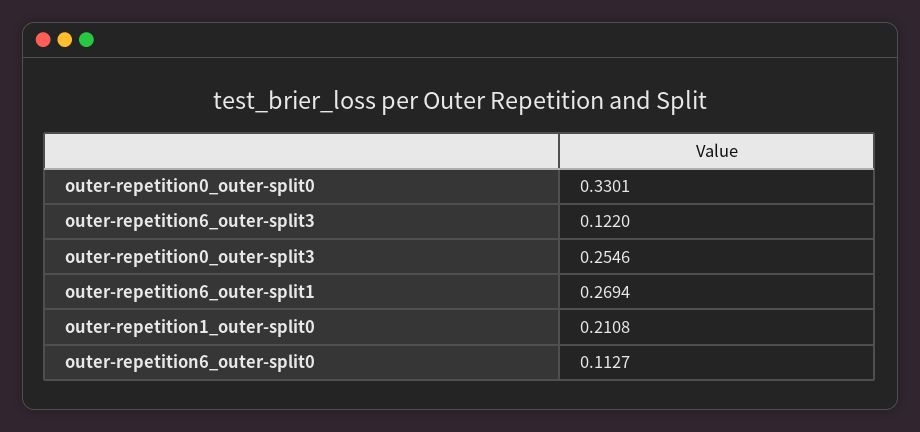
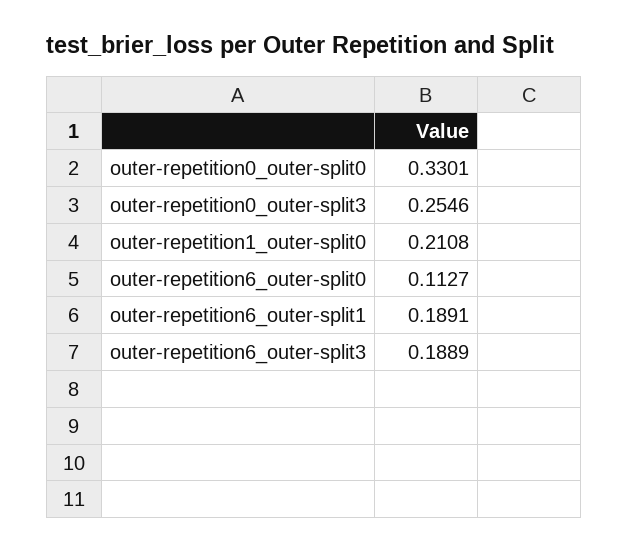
  {
    "outer-repetition0_outer-split0": 0.3301,
-   "outer-repetition6_outer-split3": 0.122,
+   "outer-repetition6_outer-split3": 0.1889,
    "outer-repetition0_outer-split3": 0.2546,
-   "outer-repetition6_outer-split1": 0.2694,
+   "outer-repetition6_outer-split1": 0.1891,
    "outer-repetition1_outer-split0": 0.2108,
    "outer-repetition6_outer-split0": 0.1127
  }

